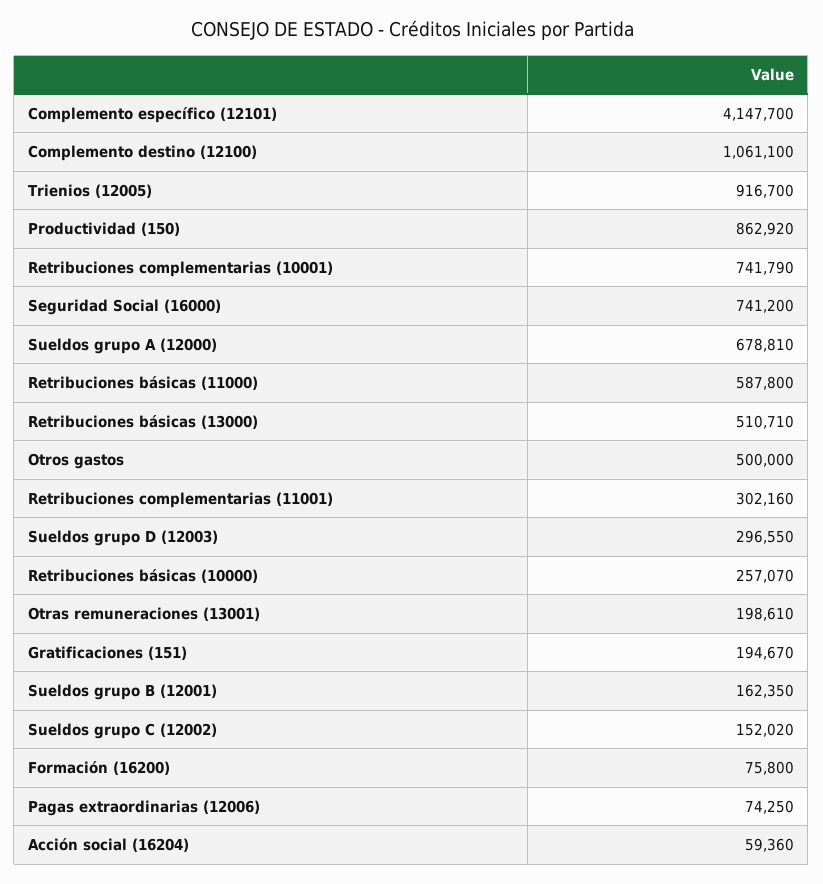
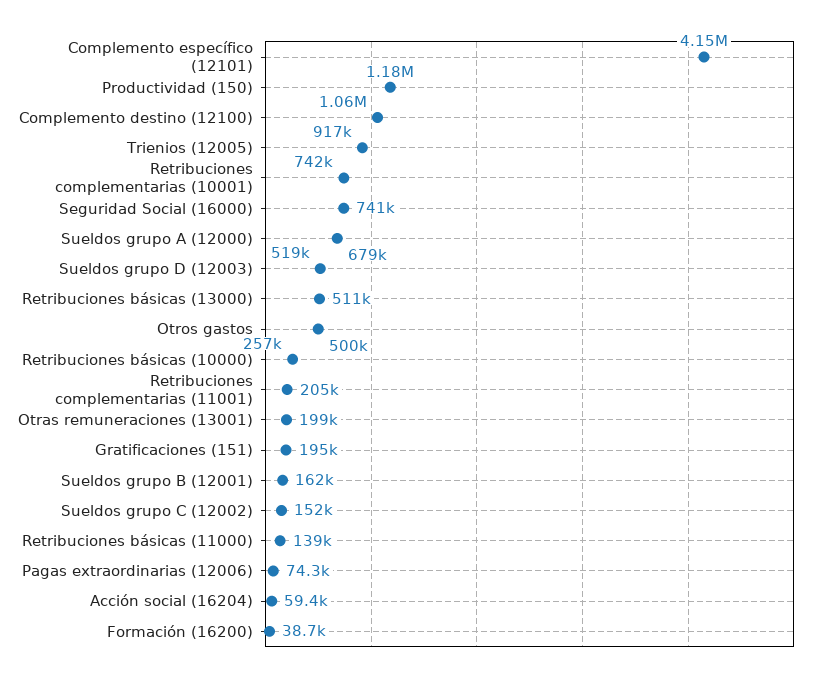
  {
    "Complemento específico (12101)": 4147700,
    "Complemento destino (12100)": 1061100,
    "Trienios (12005)": 916700,
-   "Productividad (150)": 862920,
+   "Productividad (150)": 1180000,
    "Retribuciones complementarias (10001)": 741790,
    "Seguridad Social (16000)": 741200,
    "Sueldos grupo A (12000)": 678810,
-   "Retribuciones básicas (11000)": 587800,
+   "Retribuciones básicas (11000)": 139000,
    "Retribuciones básicas (13000)": 510710,
    "Otros gastos": 500000,
-   "Retribuciones complementarias (11001)": 302160,
+   "Retribuciones complementarias (11001)": 205000,
-   "Sueldos grupo D (12003)": 296550,
+   "Sueldos grupo D (12003)": 519000,
    "Retribuciones básicas (10000)": 257070,
    "Otras remuneraciones (13001)": 198610,
    "Gratificaciones (151)": 194670,
    "Sueldos grupo B (12001)": 162350,
    "Sueldos grupo C (12002)": 152020,
-   "Formación (16200)": 75800,
+   "Formación (16200)": 38700,
    "Pagas extraordinarias (12006)": 74250,
    "Acción social (16204)": 59360
  }

